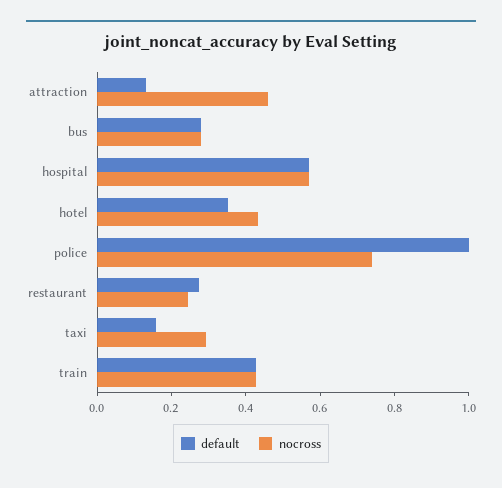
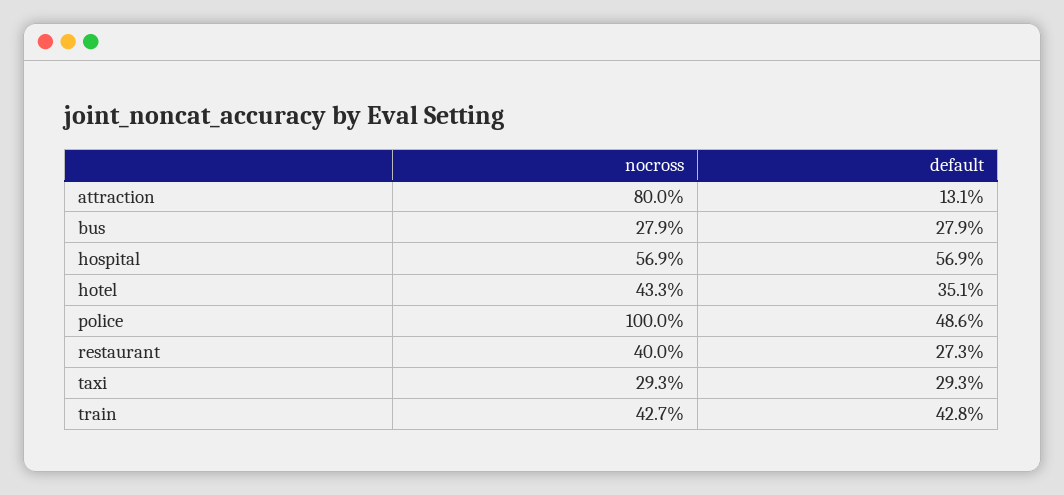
  {
    "default": {
      "attraction": 0.131,
      "bus": 0.279,
      "hospital": 0.569,
      "hotel": 0.351,
-     "police": 1,
+     "police": 0.486,
      "restaurant": 0.273,
-     "taxi": 0.15,
+     "taxi": 0.293,
      "train": 0.428
    },
    "nocross": {
-     "attraction": 0.45,
+     "attraction": 0.8,
      "bus": 0.279,
      "hospital": 0.569,
      "hotel": 0.433,
-     "police": 0.75,
+     "police": 1,
-     "restaurant": 0.25,
+     "restaurant": 0.4,
      "taxi": 0.293,
      "train": 0.427
    }
  }

